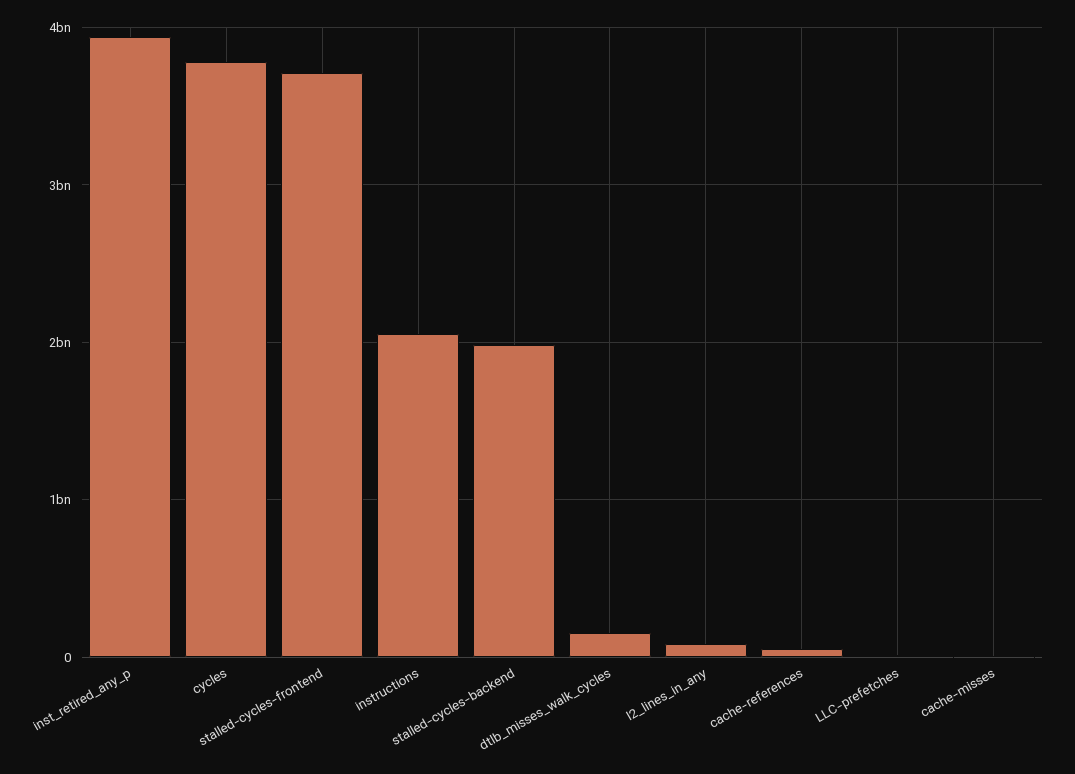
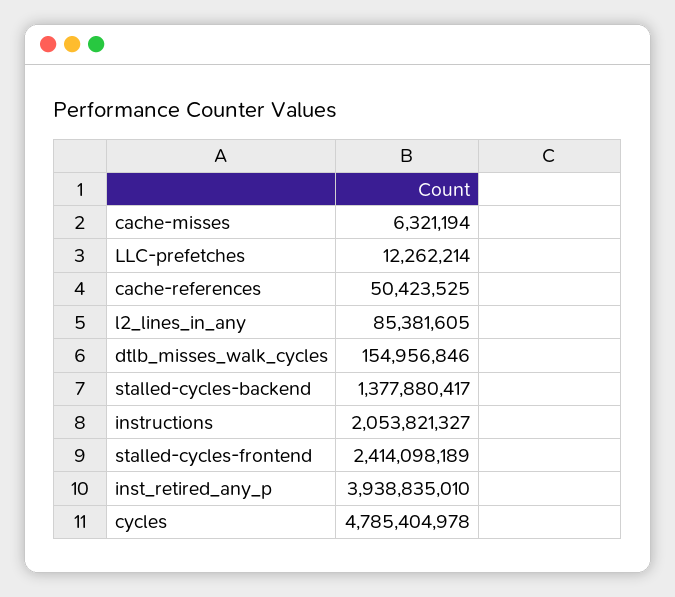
  {
    "inst_retired_any_p": 3938835010,
-   "cycles": 3800000000,
+   "cycles": 4785404978,
-   "stalled-cycles-frontend": 3700000000,
+   "stalled-cycles-frontend": 2414098189,
    "instructions": 2053821327,
-   "stalled-cycles-backend": 2000000000,
+   "stalled-cycles-backend": 1377880417,
    "dtlb_misses_walk_cycles": 154956846,
    "l2_lines_in_any": 85381605,
    "cache-references": 50423525,
    "LLC-prefetches": 12262214,
    "cache-misses": 6321194
  }

